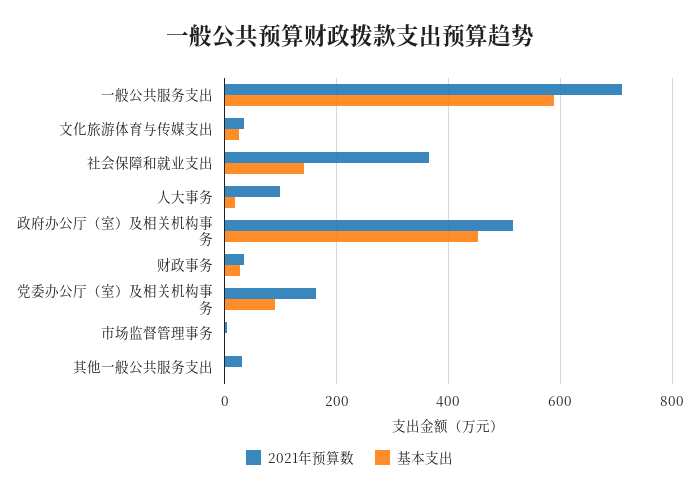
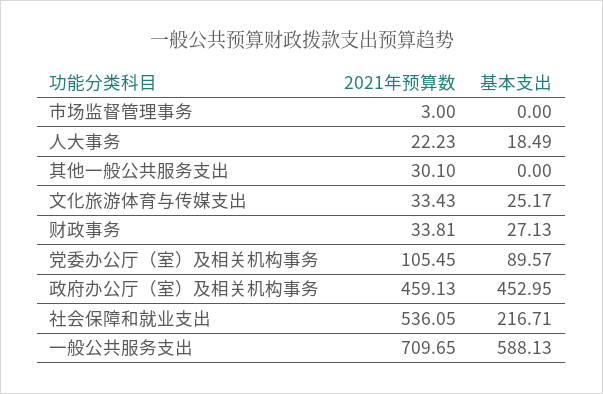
  {
    "2021年预算数": {
      "一般公共服务支出": 709.65,
      "文化旅游体育与传媒支出": 33.43,
-     "社会保障和就业支出": 360,
+     "社会保障和就业支出": 536.05,
-     "人大事务": 100,
+     "人大事务": 22.23,
-     "政府办公厅（室）及相关机构事务": 520,
+     "政府办公厅（室）及相关机构事务": 459.13,
      "财政事务": 33.81,
-     "党委办公厅（室）及相关机构事务": 160,
+     "党委办公厅（室）及相关机构事务": 105.45,
      "市场监督管理事务": 3,
      "其他一般公共服务支出": 30.1
    },
    "基本支出": {
      "一般公共服务支出": 588.13,
      "文化旅游体育与传媒支出": 25.17,
-     "社会保障和就业支出": 140,
+     "社会保障和就业支出": 216.71,
      "人大事务": 18.49,
      "政府办公厅（室）及相关机构事务": 452.95,
      "财政事务": 27.13,
      "党委办公厅（室）及相关机构事务": 89.57,
      "市场监督管理事务": 0,
      "其他一般公共服务支出": 0
    }
  }

